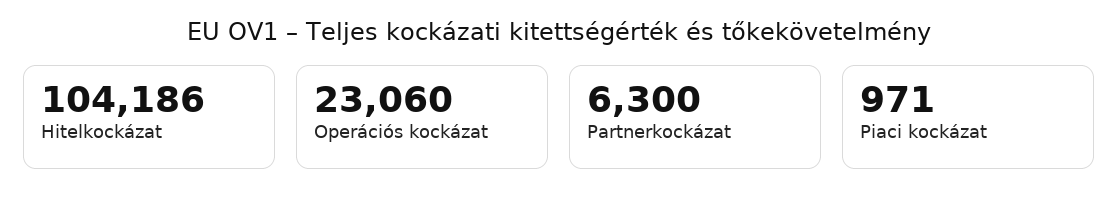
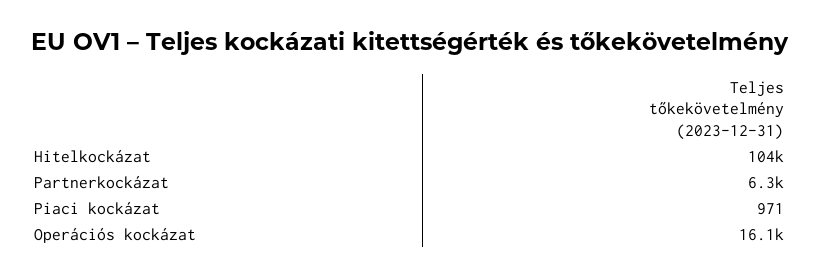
  {
    "Hitelkockázat": 104186,
-   "Operációs kockázat": 23060,
+   "Operációs kockázat": 16100,
    "Partnerkockázat": 6300,
    "Piaci kockázat": 971
  }

